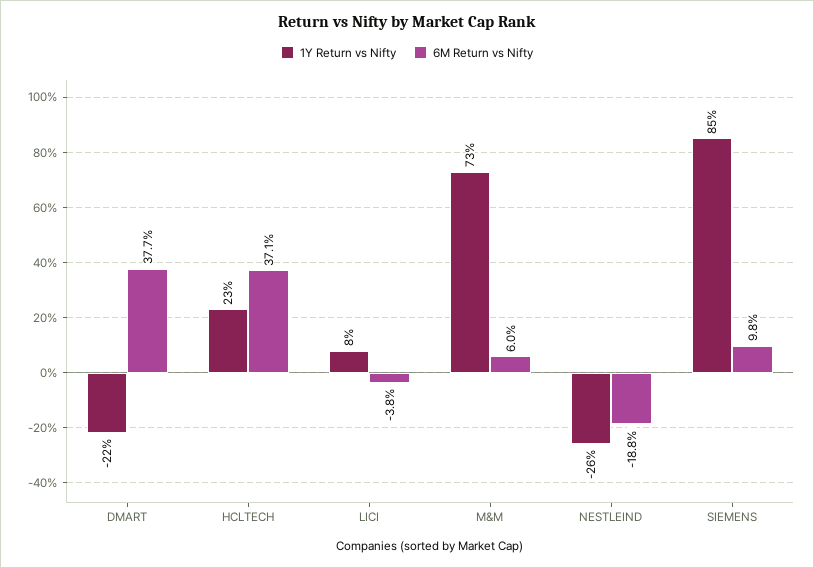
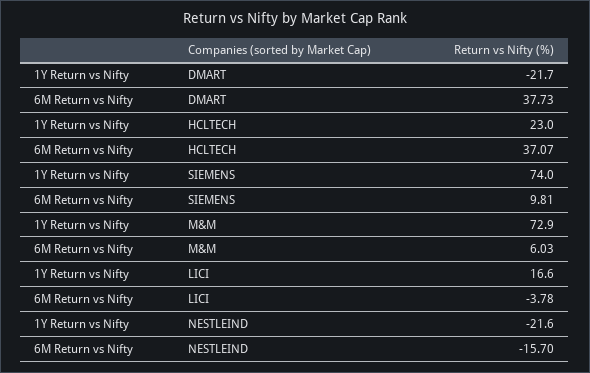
  {
    "1Y Return vs Nifty": {
      "DMART": -21.7,
      "HCLTECH": 23,
-     "LICI": 8,
+     "LICI": 16.6,
      "M&M": 72.9,
-     "NESTLEIND": -26,
+     "NESTLEIND": -21.6,
-     "SIEMENS": 85
+     "SIEMENS": 74
    },
    "6M Return vs Nifty": {
      "DMART": 37.73,
      "HCLTECH": 37.07,
      "LICI": -3.78,
      "M&M": 6.03,
-     "NESTLEIND": -18.8,
+     "NESTLEIND": -15.7,
      "SIEMENS": 9.81
    }
  }

